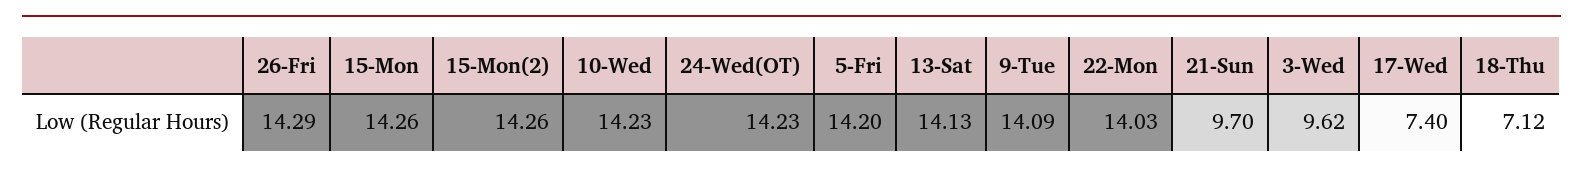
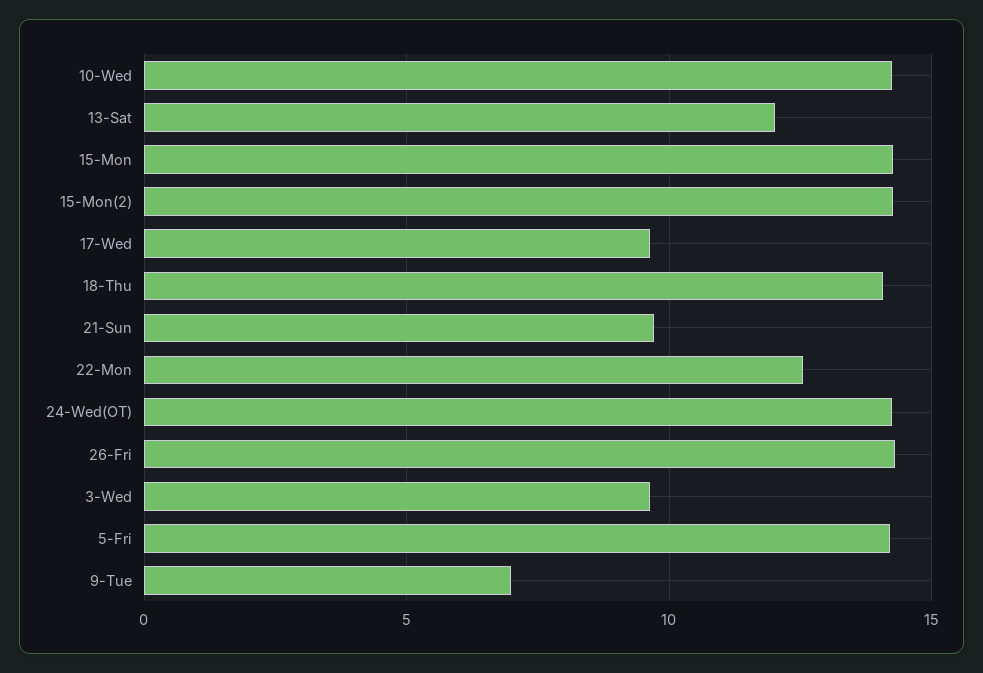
  {
    "26-Fri": 14.29,
    "15-Mon": 14.26,
    "15-Mon(2)": 14.26,
    "10-Wed": 14.23,
    "24-Wed(OT)": 14.23,
    "5-Fri": 14.2,
-   "13-Sat": 14.13,
+   "13-Sat": 12,
-   "9-Tue": 14.09,
+   "9-Tue": 7,
-   "22-Mon": 14.03,
+   "22-Mon": 12.5,
    "21-Sun": 9.7,
    "3-Wed": 9.62,
-   "17-Wed": 7.4,
+   "17-Wed": 9.5,
-   "18-Thu": 7.12
+   "18-Thu": 14
  }

